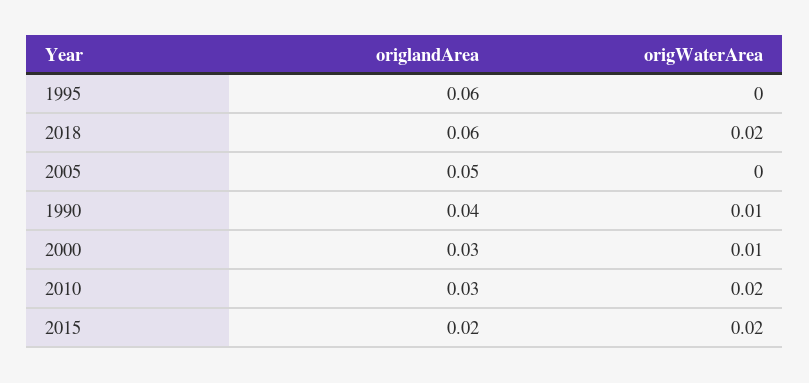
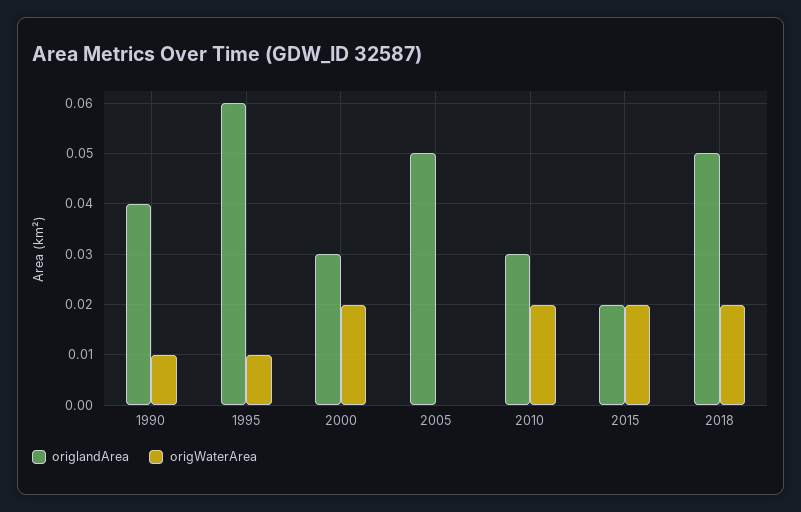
  {
    "origlandArea": {
      "1995": 0.06,
-     "2018": 0.06,
+     "2018": 0.05,
      "2005": 0.05,
      "1990": 0.04,
      "2000": 0.03,
      "2010": 0.03,
      "2015": 0.02
    },
    "origWaterArea": {
-     "1995": 0,
+     "1995": 0.01,
      "2018": 0.02,
      "2005": 0,
      "1990": 0.01,
-     "2000": 0.01,
+     "2000": 0.02,
      "2010": 0.02,
      "2015": 0.02
    }
  }

